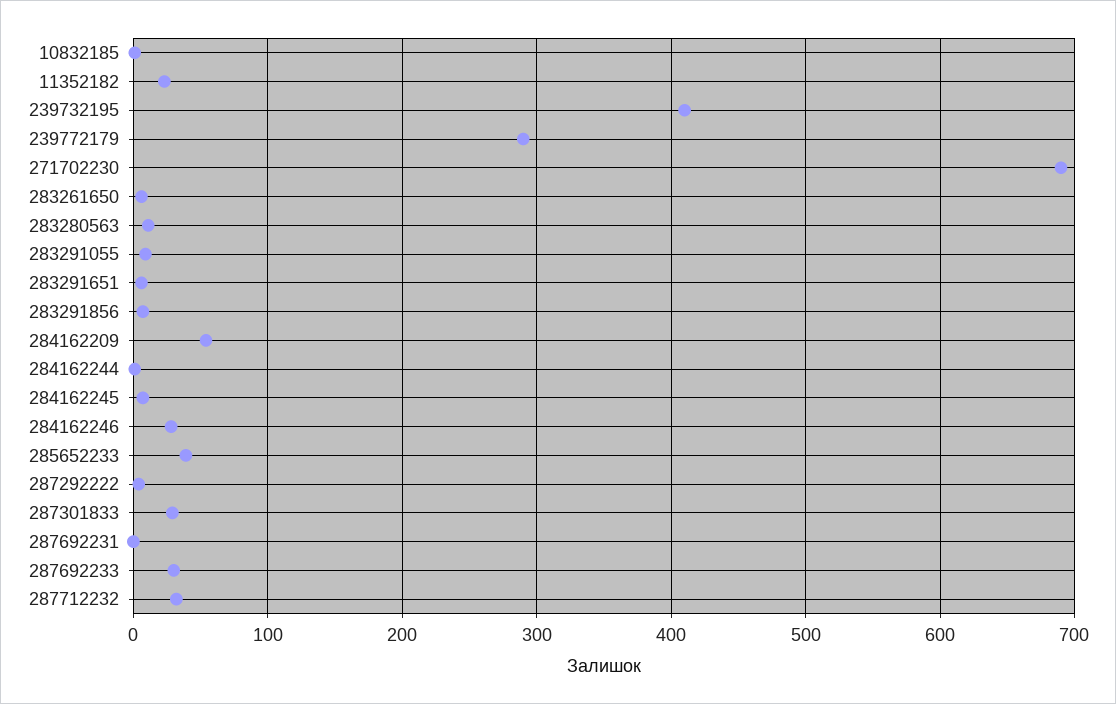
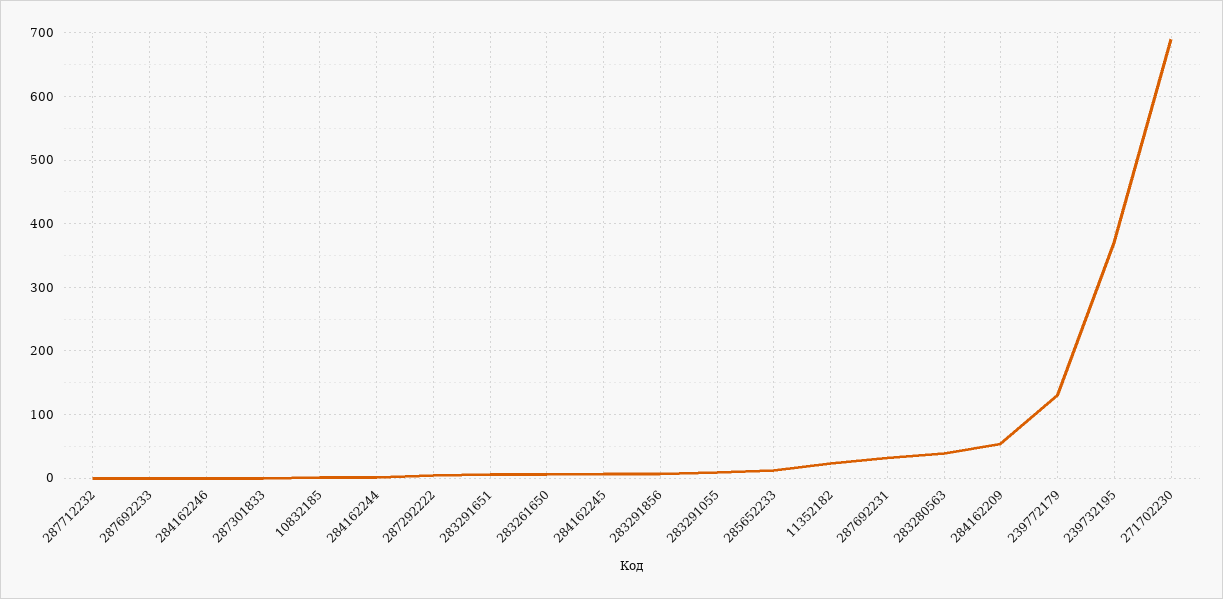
  {
    "10832185": 0,
    "11352182": 20,
-   "239732195": 410,
+   "239732195": 370,
-   "239772179": 290,
+   "239772179": 130,
    "271702230": 690,
    "283261650": 10,
-   "283280563": 10,
+   "283280563": 40,
    "283291055": 10,
    "283291651": 10,
    "283291856": 10,
    "284162209": 50,
    "284162244": 0,
    "284162245": 10,
-   "284162246": 30,
+   "284162246": 0,
-   "285652233": 40,
+   "285652233": 10,
    "287292222": 0,
-   "287301833": 30,
+   "287301833": 0,
-   "287692231": 0,
+   "287692231": 30,
-   "287692233": 30,
+   "287692233": 0,
-   "287712232": 30
+   "287712232": 0
  }

